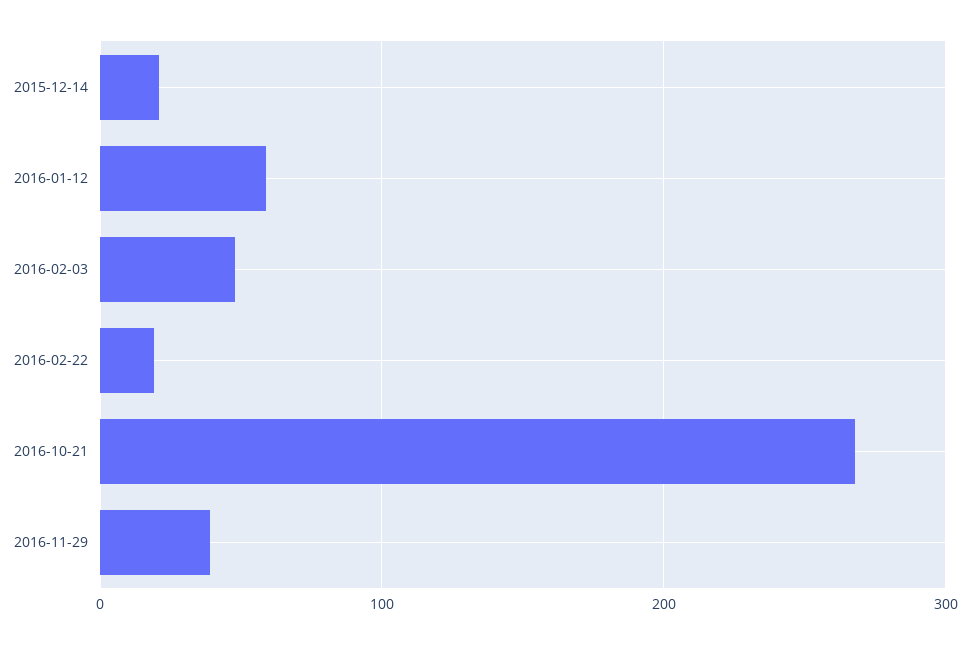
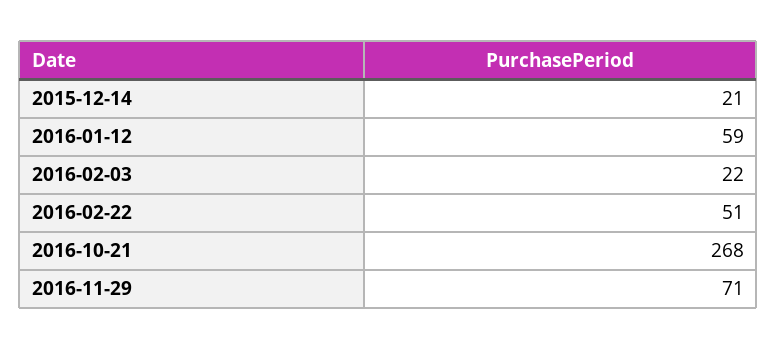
  {
    "2015-12-14": 21,
    "2016-01-12": 59,
-   "2016-02-03": 50,
+   "2016-02-03": 22,
-   "2016-02-22": 20,
+   "2016-02-22": 51,
    "2016-10-21": 268,
-   "2016-11-29": 40
+   "2016-11-29": 71
  }

